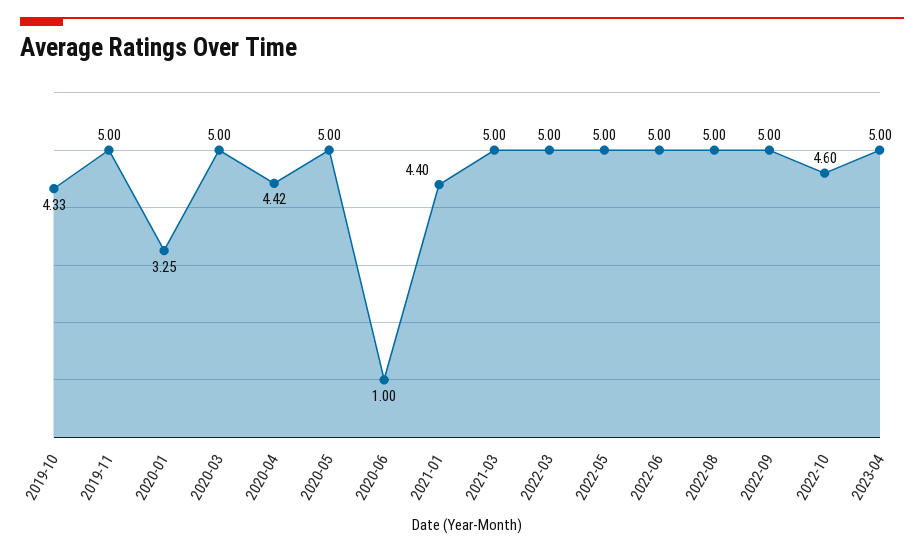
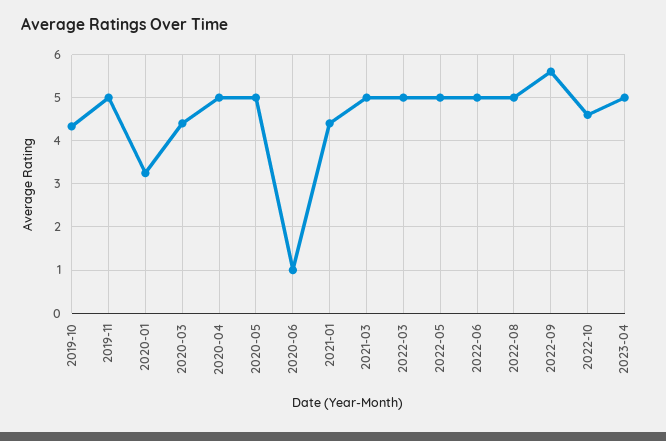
  {
    "2019-10": 4.33,
    "2019-11": 5,
    "2020-01": 3.25,
-   "2020-03": 5,
+   "2020-03": 4.4,
-   "2020-04": 4.42,
+   "2020-04": 5,
    "2020-05": 5,
    "2020-06": 1,
    "2021-01": 4.4,
    "2021-03": 5,
    "2022-03": 5,
    "2022-05": 5,
    "2022-06": 5,
    "2022-08": 5,
-   "2022-09": 5,
+   "2022-09": 5.6,
    "2022-10": 4.6,
    "2023-04": 5
  }

